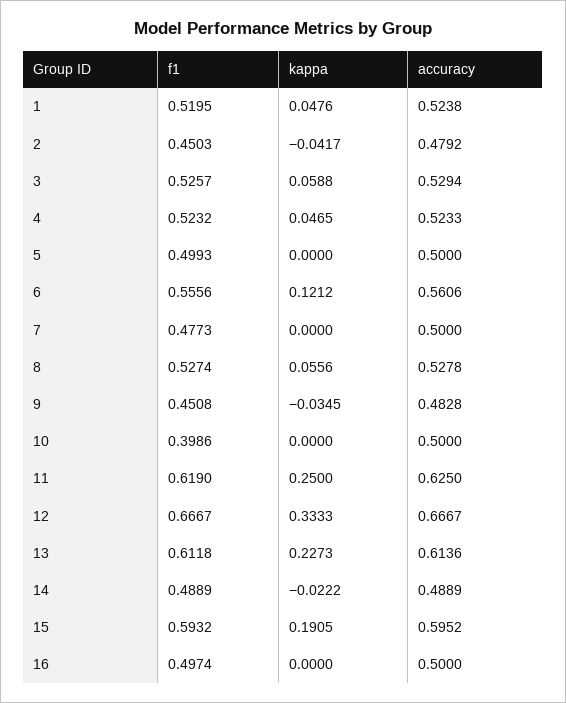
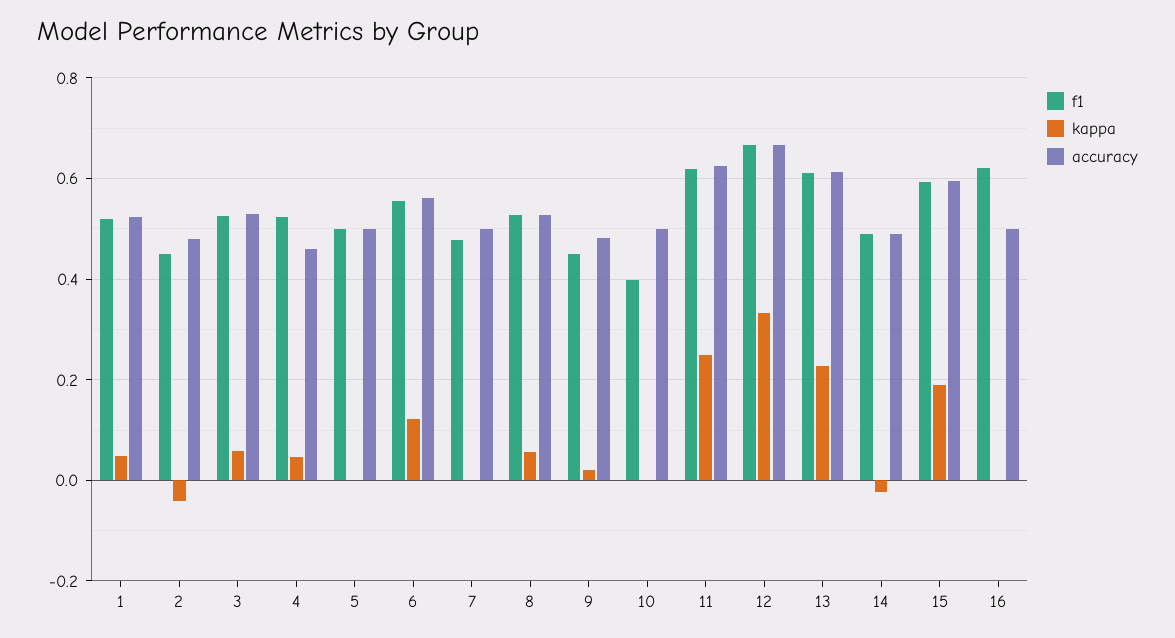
  {
    "f1": {
      "1": 0.5195,
      "2": 0.4503,
      "3": 0.5257,
      "4": 0.5232,
      "5": 0.4993,
      "6": 0.5556,
      "7": 0.4773,
      "8": 0.5274,
      "9": 0.4508,
      "10": 0.3986,
      "11": 0.619,
      "12": 0.6667,
      "13": 0.6118,
      "14": 0.4889,
      "15": 0.5932,
-     "16": 0.4974
+     "16": 0.62
    },
    "kappa": {
      "1": 0.0476,
      "2": -0.0417,
      "3": 0.0588,
      "4": 0.0465,
      "5": 0,
      "6": 0.1212,
      "7": 0,
      "8": 0.0556,
-     "9": -0.0345,
+     "9": 0.02,
      "10": 0,
      "11": 0.25,
      "12": 0.3333,
      "13": 0.2273,
      "14": -0.0222,
      "15": 0.1905,
      "16": 0
    },
    "accuracy": {
      "1": 0.5238,
      "2": 0.4792,
      "3": 0.5294,
-     "4": 0.5233,
+     "4": 0.46,
      "5": 0.5,
      "6": 0.5606,
      "7": 0.5,
      "8": 0.5278,
      "9": 0.4828,
      "10": 0.5,
      "11": 0.625,
      "12": 0.6667,
      "13": 0.6136,
      "14": 0.4889,
      "15": 0.5952,
      "16": 0.5
    }
  }

